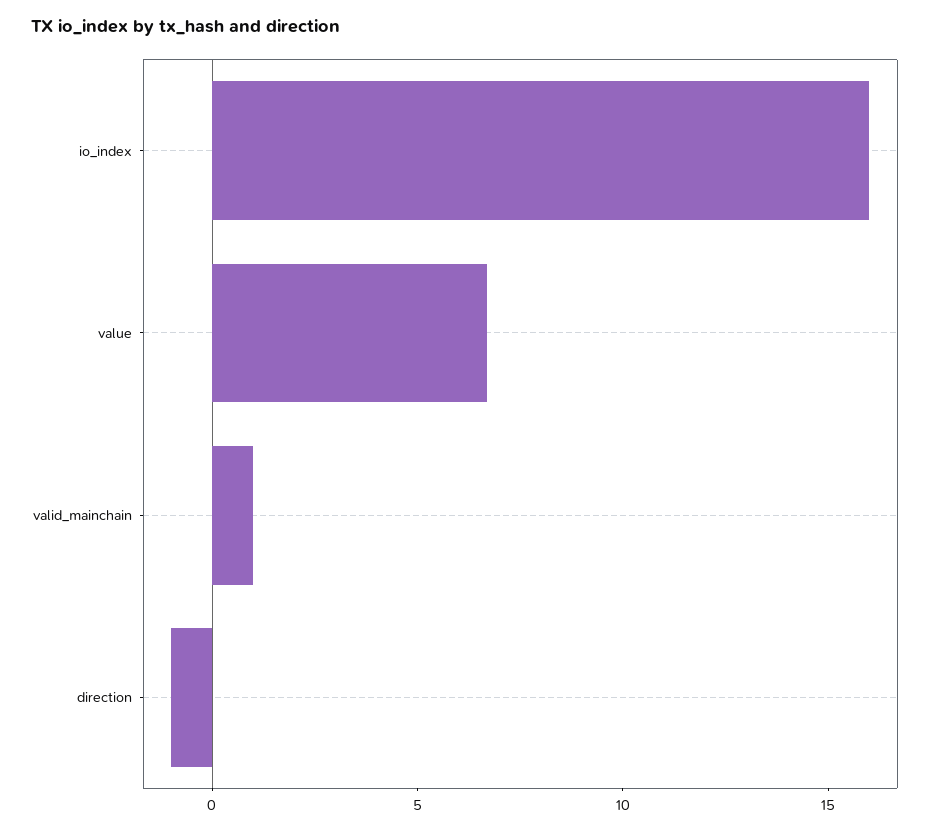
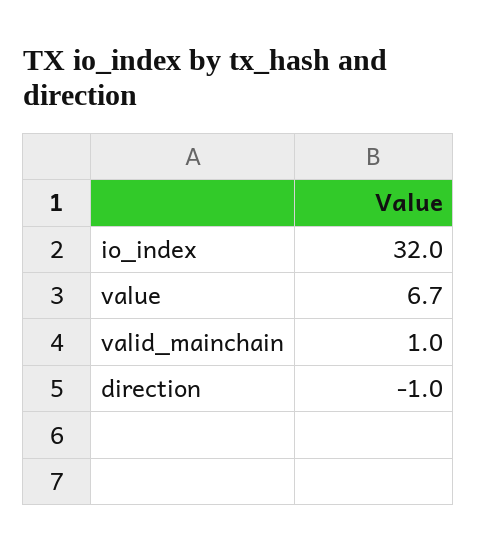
  {
-   "io_index": 16,
+   "io_index": 32,
    "value": 6.7,
    "valid_mainchain": 1,
    "direction": -1
  }

